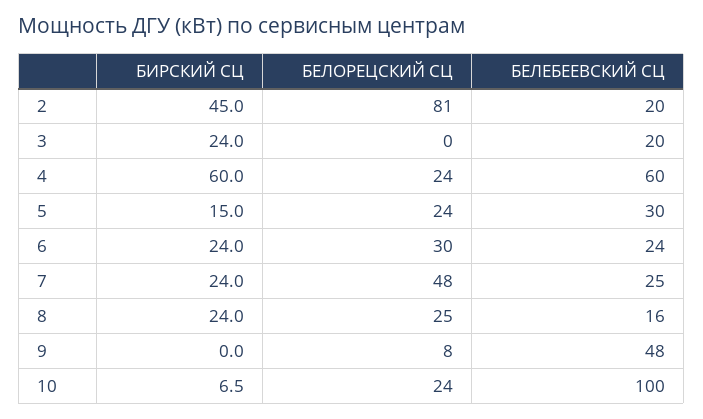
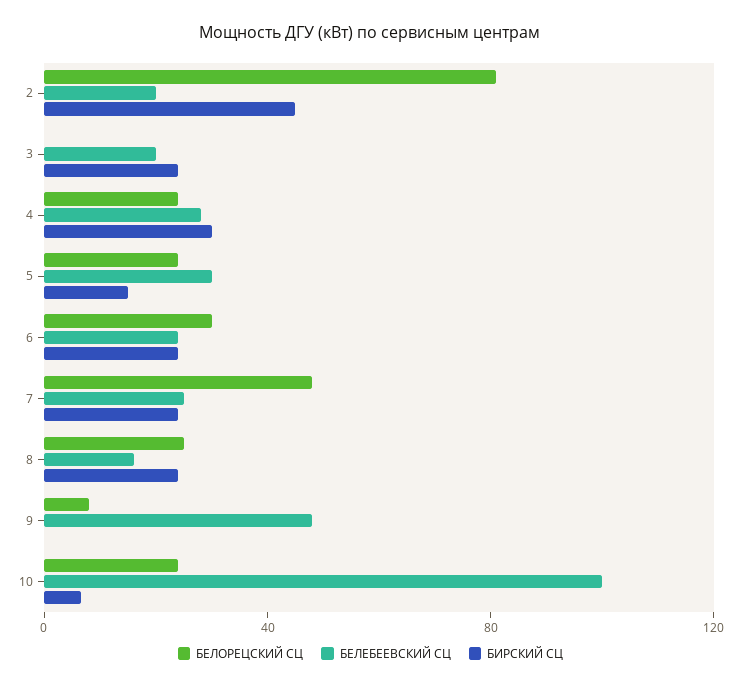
  {
    "БИРСКИЙ СЦ": {
      "2": 45,
      "3": 24,
-     "4": 60,
+     "4": 30,
      "5": 15,
      "6": 24,
      "7": 24,
      "8": 24,
      "9": 0,
      "10": 6.5
    },
    "БЕЛОРЕЦСКИЙ СЦ": {
      "2": 81,
      "3": 0,
      "4": 24,
      "5": 24,
      "6": 30,
      "7": 48,
      "8": 25,
      "9": 8,
      "10": 24
    },
    "БЕЛЕБЕЕВСКИЙ СЦ": {
      "2": 20,
      "3": 20,
-     "4": 60,
+     "4": 30,
      "5": 30,
      "6": 24,
      "7": 25,
      "8": 16,
      "9": 48,
      "10": 100
    }
  }

